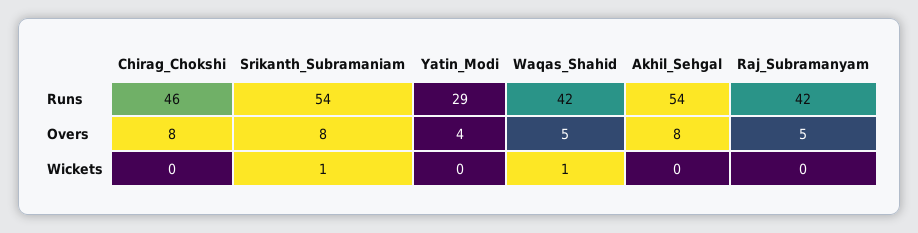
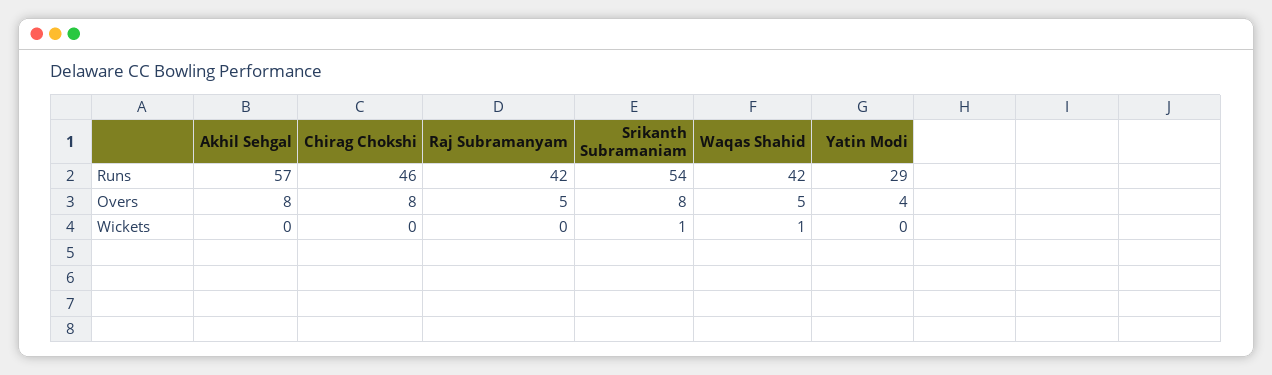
  {
    "Chirag_Chokshi": {
      "Runs": 46,
      "Overs": 8,
      "Wickets": 0
    },
    "Srikanth_Subramaniam": {
      "Runs": 54,
      "Overs": 8,
      "Wickets": 1
    },
    "Yatin_Modi": {
      "Runs": 29,
      "Overs": 4,
      "Wickets": 0
    },
    "Waqas_Shahid": {
      "Runs": 42,
      "Overs": 5,
      "Wickets": 1
    },
    "Akhil_Sehgal": {
-     "Runs": 54,
+     "Runs": 57,
      "Overs": 8,
      "Wickets": 0
    },
    "Raj_Subramanyam": {
      "Runs": 42,
      "Overs": 5,
      "Wickets": 0
    }
  }

